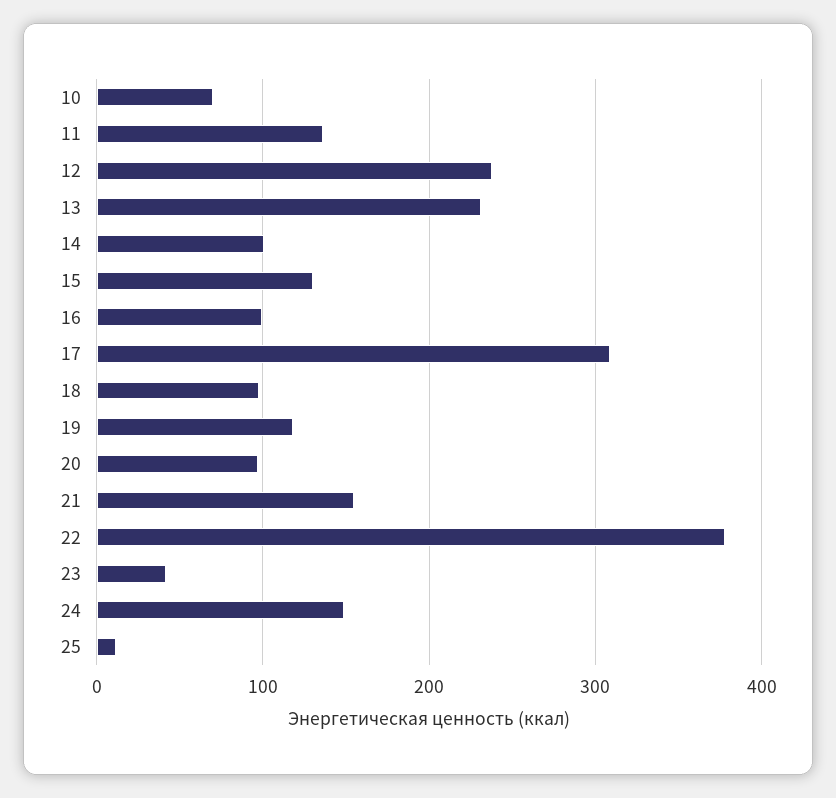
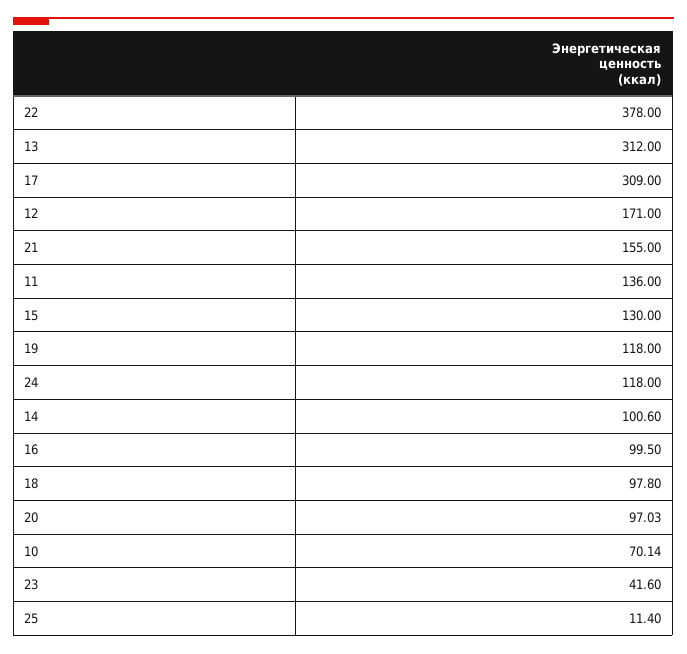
  {
    "10": 70.14,
    "11": 136,
-   "12": 240,
+   "12": 171,
-   "13": 230,
+   "13": 312,
    "14": 100.6,
    "15": 130,
    "16": 99.5,
    "17": 309,
    "18": 97.8,
    "19": 118,
    "20": 97.03,
    "21": 155,
    "22": 378,
    "23": 41.6,
-   "24": 150,
+   "24": 118,
    "25": 11.4
  }

